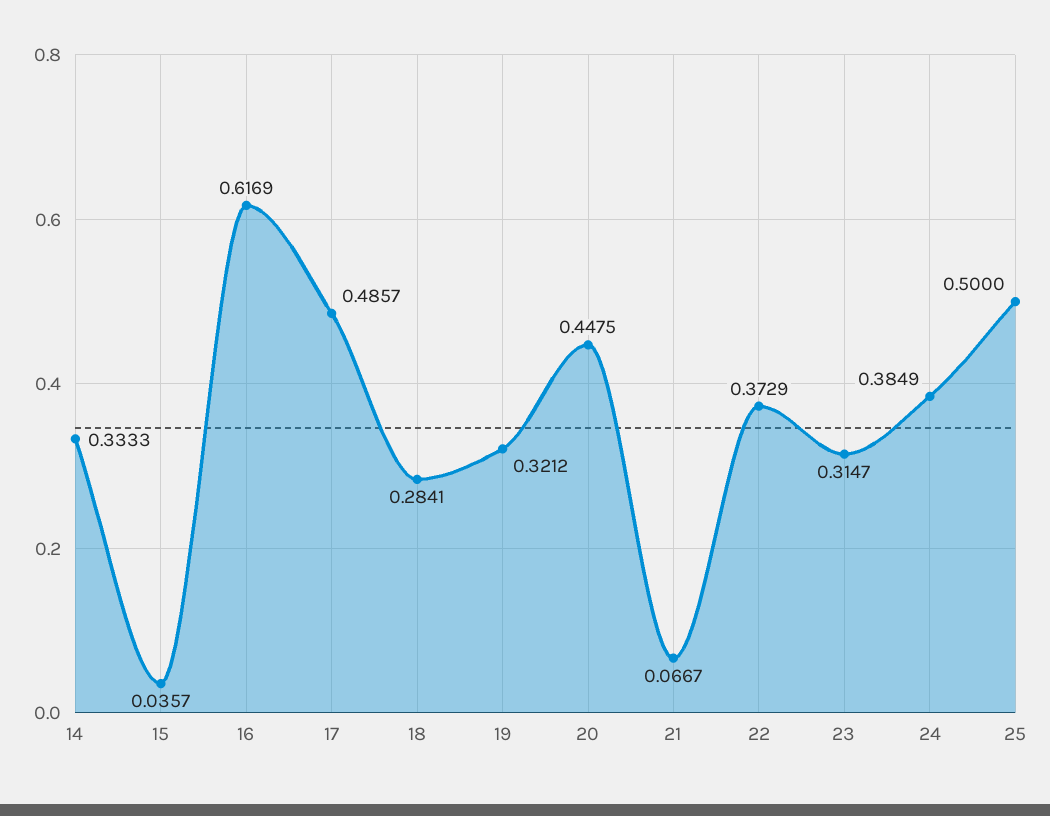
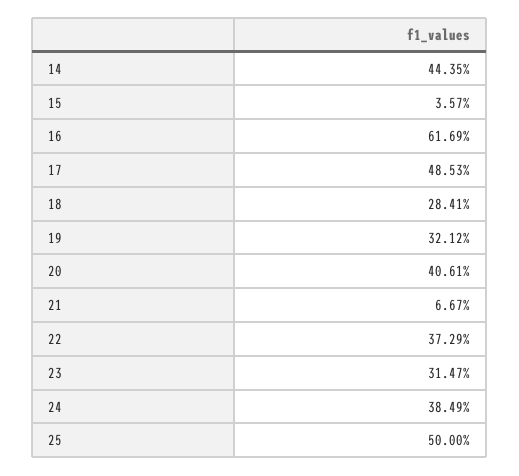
  {
-   "14": 0.3333,
+   "14": 0.4435,
    "15": 0.0357,
    "16": 0.6169,
-   "17": 0.4857,
+   "17": 0.4853,
    "18": 0.2841,
    "19": 0.3212,
-   "20": 0.4475,
+   "20": 0.4061,
    "21": 0.0667,
    "22": 0.3729,
    "23": 0.3147,
    "24": 0.3849,
    "25": 0.5
  }

